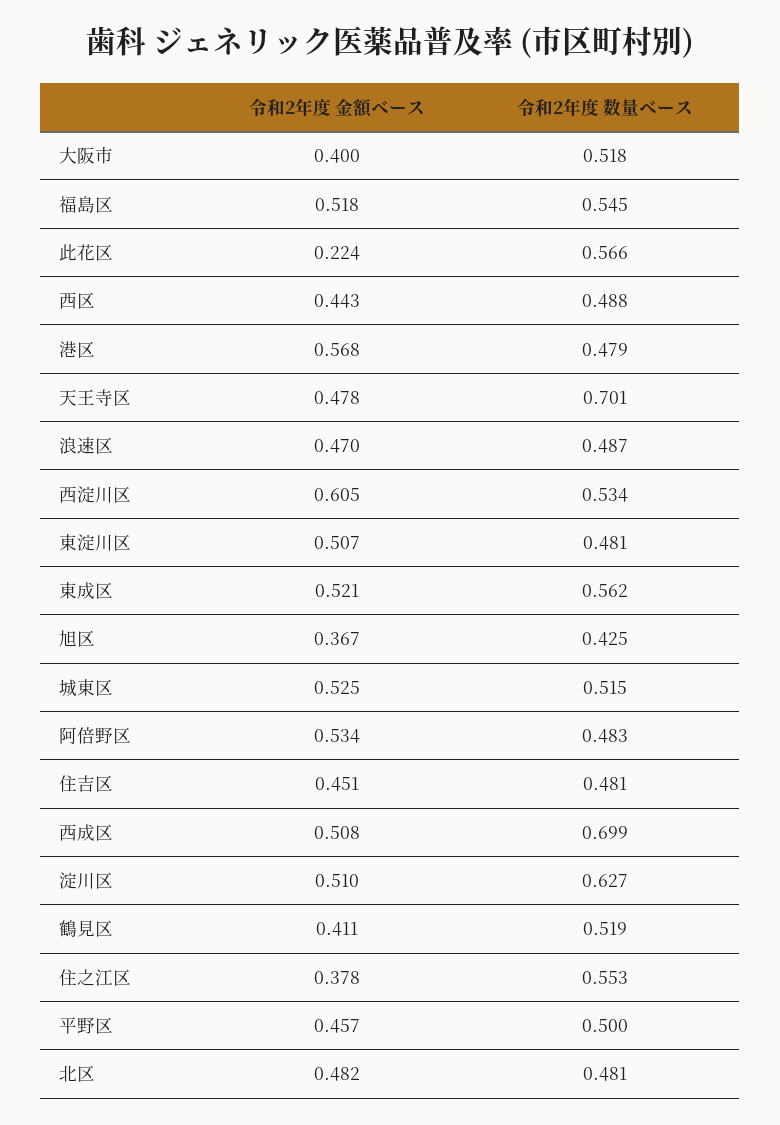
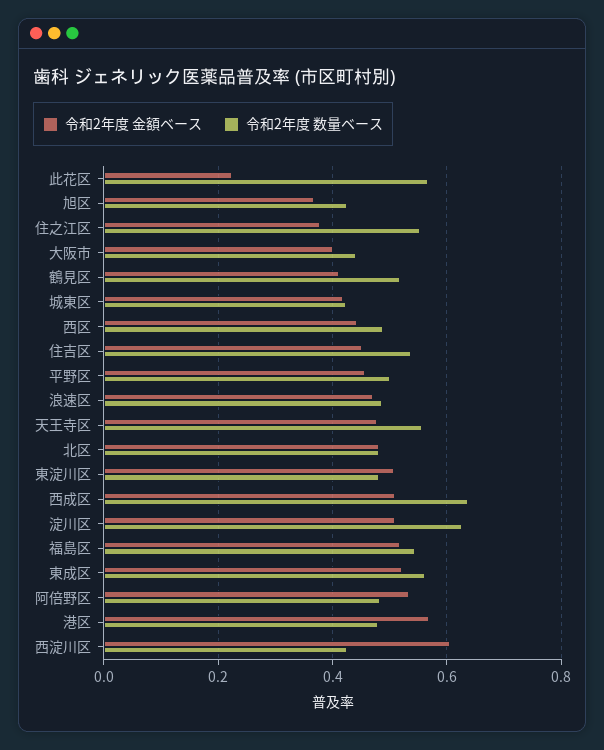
  {
    "令和2年度 金額ベース": {
      "大阪市": 0.4,
      "福島区": 0.518,
      "此花区": 0.224,
      "西区": 0.443,
      "港区": 0.568,
      "天王寺区": 0.478,
      "浪速区": 0.47,
      "西淀川区": 0.605,
      "東淀川区": 0.507,
      "東成区": 0.521,
      "旭区": 0.367,
-     "城東区": 0.525,
+     "城東区": 0.42,
      "阿倍野区": 0.534,
      "住吉区": 0.451,
      "西成区": 0.508,
      "淀川区": 0.51,
      "鶴見区": 0.411,
      "住之江区": 0.378,
      "平野区": 0.457,
      "北区": 0.482
    },
    "令和2年度 数量ベース": {
-     "大阪市": 0.518,
+     "大阪市": 0.44,
      "福島区": 0.545,
      "此花区": 0.566,
      "西区": 0.488,
      "港区": 0.479,
-     "天王寺区": 0.701,
+     "天王寺区": 0.56,
      "浪速区": 0.487,
-     "西淀川区": 0.534,
+     "西淀川区": 0.42,
      "東淀川区": 0.481,
      "東成区": 0.562,
      "旭区": 0.425,
-     "城東区": 0.515,
+     "城東区": 0.42,
      "阿倍野区": 0.483,
-     "住吉区": 0.481,
+     "住吉区": 0.54,
-     "西成区": 0.699,
+     "西成区": 0.64,
      "淀川区": 0.627,
      "鶴見区": 0.519,
      "住之江区": 0.553,
      "平野区": 0.5,
      "北区": 0.481
    }
  }

